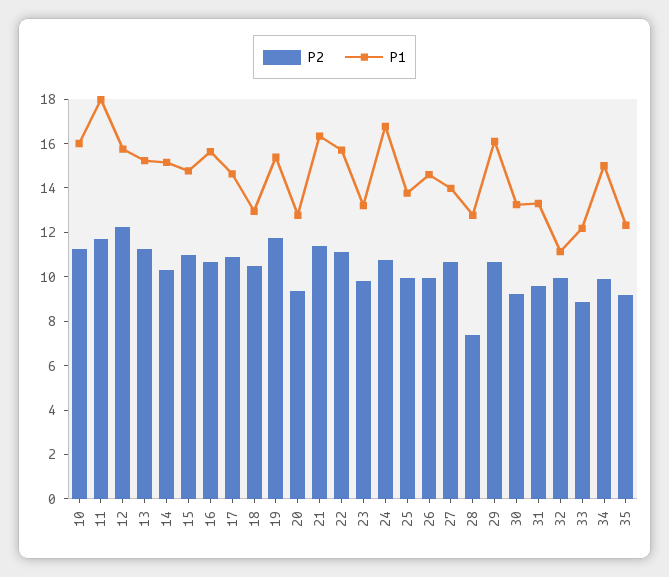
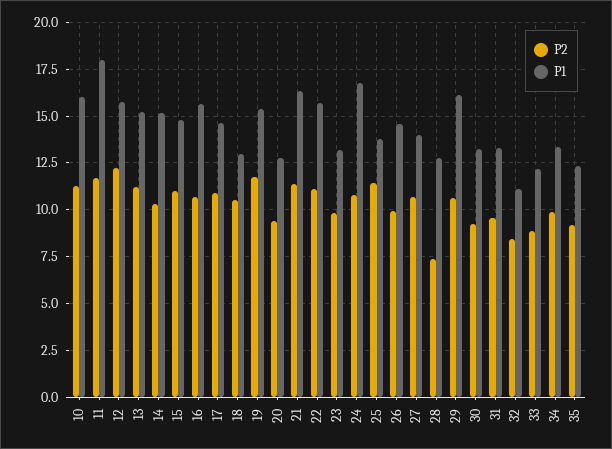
  {
    "P2": {
      "10": 11.5,
      "11": 11.5,
      "12": 12,
      "13": 11,
      "14": 10.5,
      "15": 11,
      "16": 10.5,
      "17": 11,
      "18": 10.5,
      "19": 12,
      "20": 9.5,
      "21": 11.5,
      "22": 11,
      "23": 10,
      "24": 11,
-     "25": 10,
+     "25": 11.5,
      "26": 10,
      "27": 10.5,
      "28": 7.5,
      "29": 10.5,
      "30": 9,
      "31": 9.5,
-     "32": 10,
+     "32": 8.5,
      "33": 9,
      "34": 10,
      "35": 9
    },
    "P1": {
      "10": 16,
      "11": 18,
      "12": 16,
      "13": 15,
      "14": 15,
      "15": 15,
      "16": 15.5,
      "17": 14.5,
      "18": 13,
      "19": 15.5,
      "20": 13,
      "21": 16.5,
      "22": 15.5,
      "23": 13,
      "24": 17,
      "25": 14,
      "26": 14.5,
      "27": 14,
      "28": 13,
      "29": 16,
      "30": 13.5,
      "31": 13.5,
      "32": 11,
      "33": 12,
-     "34": 15,
+     "34": 13.5,
      "35": 12.5
    }
  }

